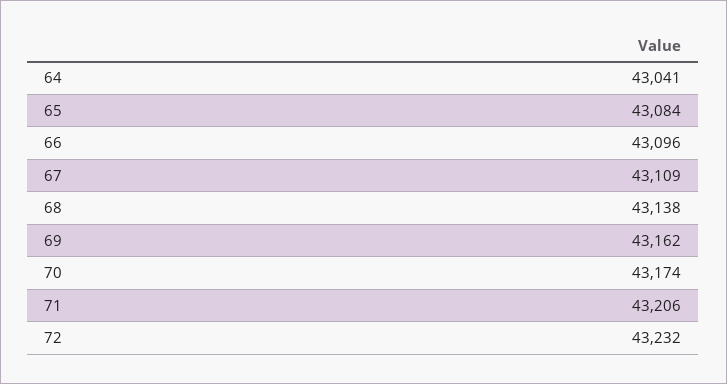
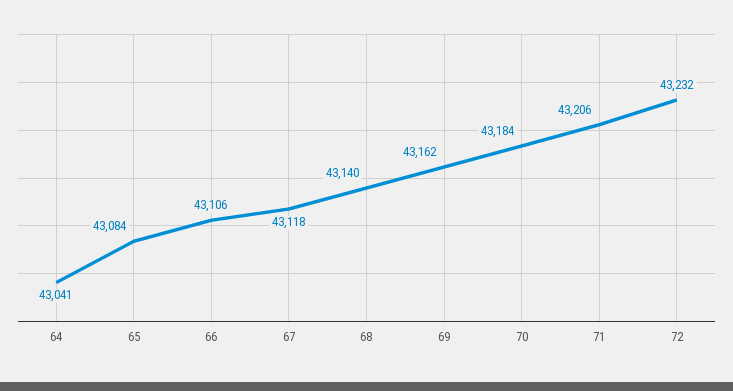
  {
    "64": 43041,
    "65": 43084,
-   "66": 43096,
+   "66": 43106,
-   "67": 43109,
+   "67": 43118,
-   "68": 43138,
+   "68": 43140,
    "69": 43162,
-   "70": 43174,
+   "70": 43184,
    "71": 43206,
    "72": 43232
  }

